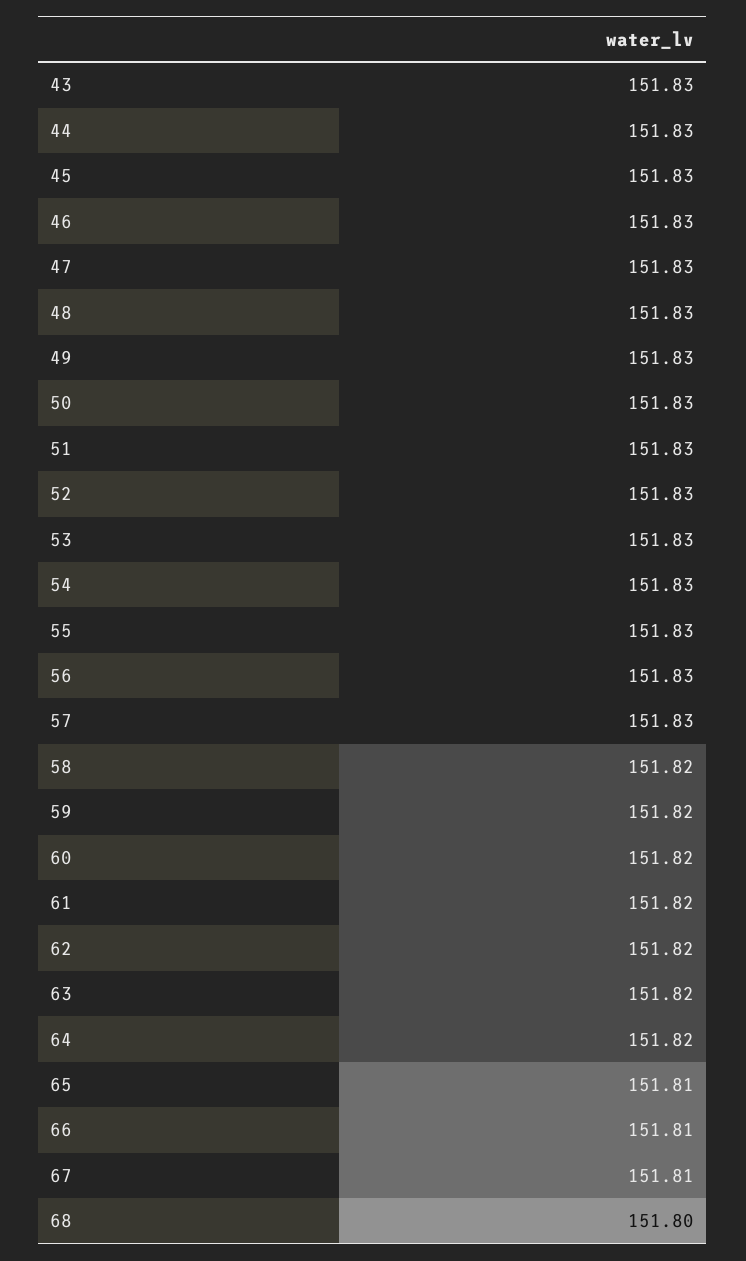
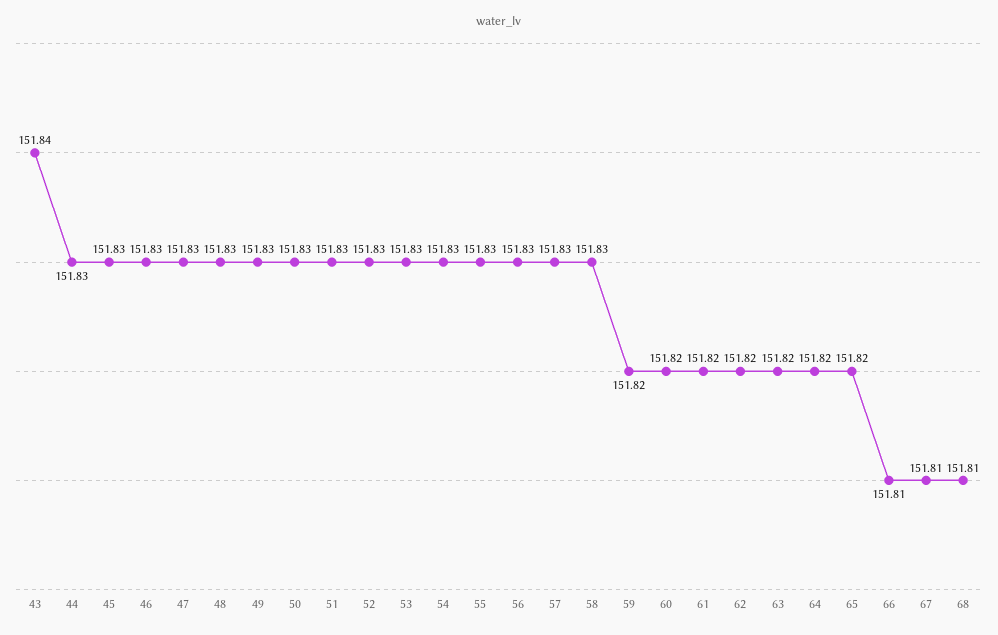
  {
-   "43": 151.83,
+   "43": 151.84,
    "44": 151.83,
    "45": 151.83,
    "46": 151.83,
    "47": 151.83,
    "48": 151.83,
    "49": 151.83,
    "50": 151.83,
    "51": 151.83,
    "52": 151.83,
    "53": 151.83,
    "54": 151.83,
    "55": 151.83,
    "56": 151.83,
    "57": 151.83,
-   "58": 151.82,
+   "58": 151.83,
    "59": 151.82,
    "60": 151.82,
    "61": 151.82,
    "62": 151.82,
    "63": 151.82,
    "64": 151.82,
-   "65": 151.81,
+   "65": 151.82,
    "66": 151.81,
    "67": 151.81,
-   "68": 151.8
+   "68": 151.81
  }

